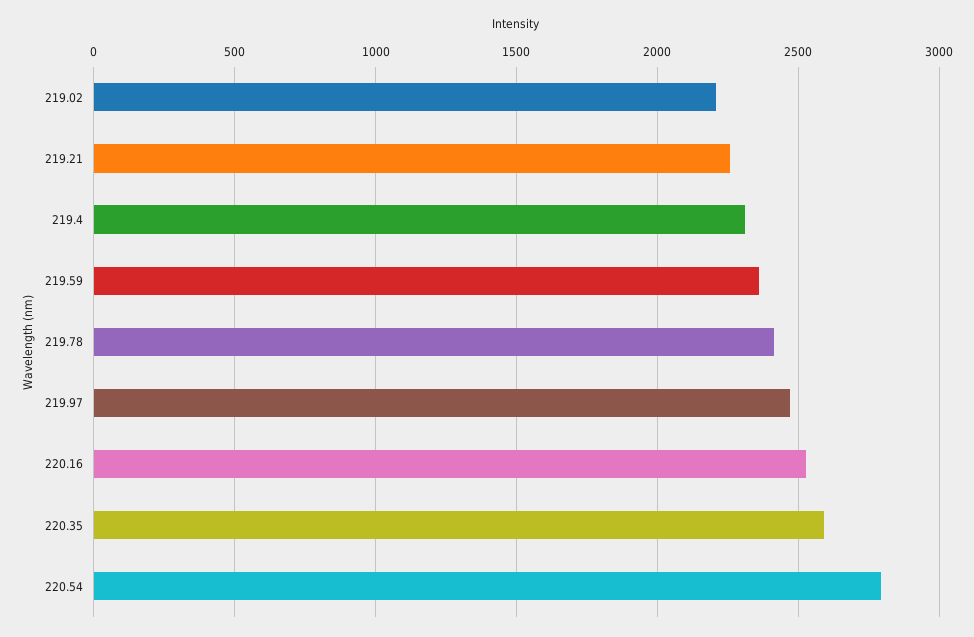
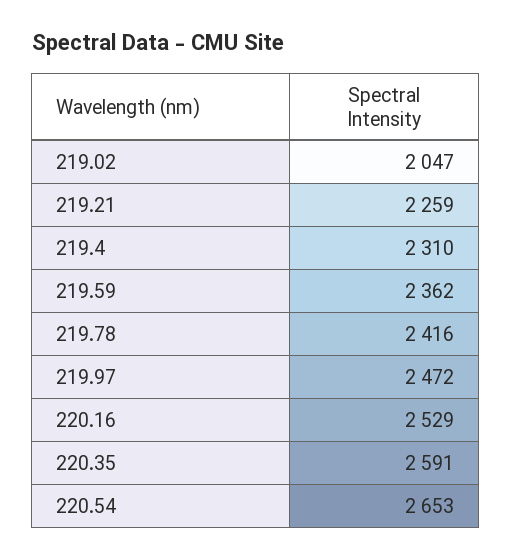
  {
-   "219.02": 2200,
+   "219.02": 2047,
    "219.21": 2259,
    "219.4": 2310,
    "219.59": 2362,
    "219.78": 2416,
    "219.97": 2472,
    "220.16": 2529,
    "220.35": 2591,
-   "220.54": 2800
+   "220.54": 2653
  }

